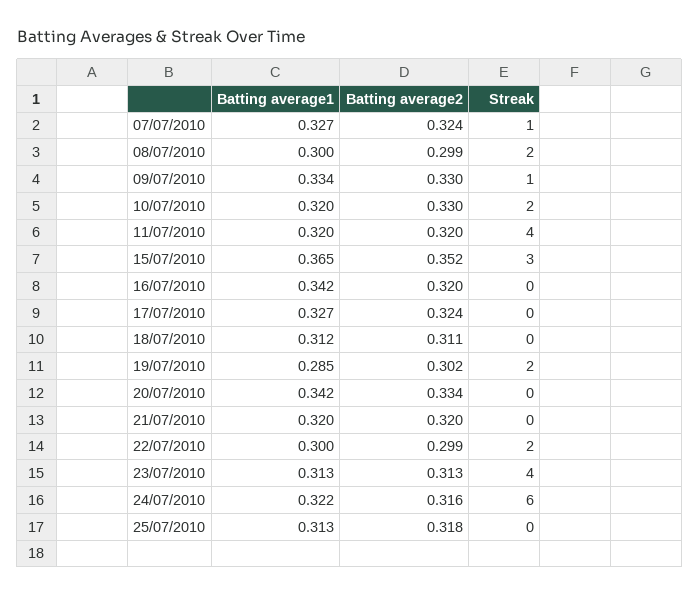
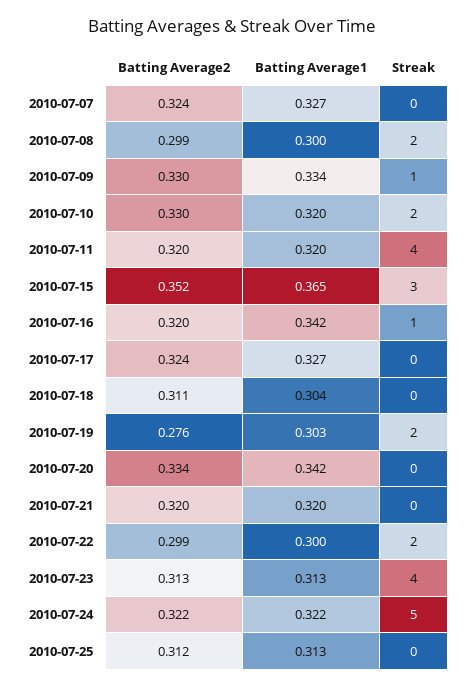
  {
    "Batting average1": {
      "07/07/2010": 0.327,
      "08/07/2010": 0.3,
      "09/07/2010": 0.334,
      "10/07/2010": 0.32,
      "11/07/2010": 0.32,
      "15/07/2010": 0.365,
      "16/07/2010": 0.342,
      "17/07/2010": 0.327,
-     "18/07/2010": 0.312,
+     "18/07/2010": 0.304,
-     "19/07/2010": 0.285,
+     "19/07/2010": 0.303,
      "20/07/2010": 0.342,
      "21/07/2010": 0.32,
      "22/07/2010": 0.3,
      "23/07/2010": 0.313,
      "24/07/2010": 0.322,
      "25/07/2010": 0.313
    },
    "Batting average2": {
      "07/07/2010": 0.324,
      "08/07/2010": 0.299,
      "09/07/2010": 0.33,
      "10/07/2010": 0.33,
      "11/07/2010": 0.32,
      "15/07/2010": 0.352,
      "16/07/2010": 0.32,
      "17/07/2010": 0.324,
      "18/07/2010": 0.311,
-     "19/07/2010": 0.302,
+     "19/07/2010": 0.276,
      "20/07/2010": 0.334,
      "21/07/2010": 0.32,
      "22/07/2010": 0.299,
      "23/07/2010": 0.313,
-     "24/07/2010": 0.316,
+     "24/07/2010": 0.322,
-     "25/07/2010": 0.318
+     "25/07/2010": 0.312
    },
    "Streak": {
-     "07/07/2010": 1,
+     "07/07/2010": 0,
      "08/07/2010": 2,
      "09/07/2010": 1,
      "10/07/2010": 2,
      "11/07/2010": 4,
      "15/07/2010": 3,
-     "16/07/2010": 0,
+     "16/07/2010": 1,
      "17/07/2010": 0,
      "18/07/2010": 0,
      "19/07/2010": 2,
      "20/07/2010": 0,
      "21/07/2010": 0,
      "22/07/2010": 2,
      "23/07/2010": 4,
-     "24/07/2010": 6,
+     "24/07/2010": 5,
      "25/07/2010": 0
    }
  }

